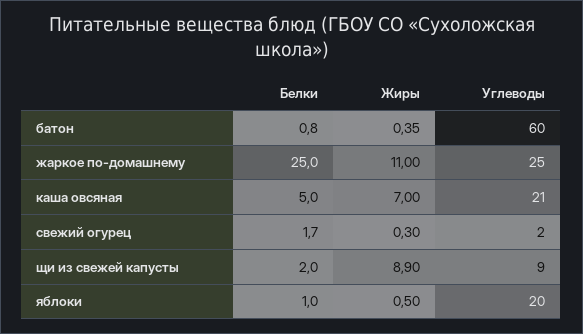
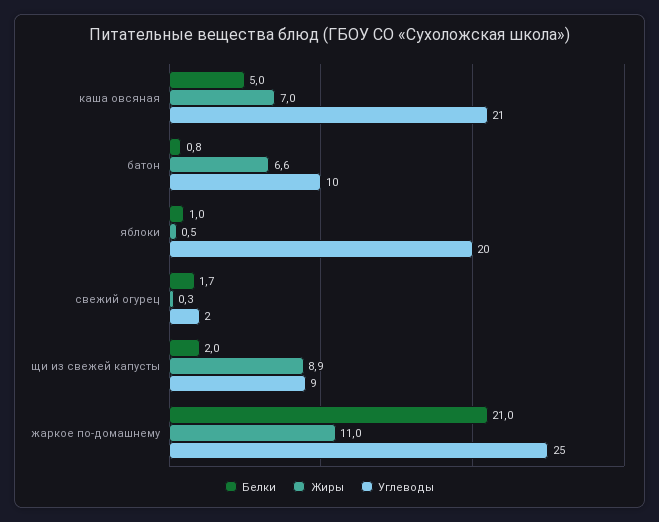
  {
    "Белки": {
      "батон": 0.8,
-     "жаркое по-домашнему": 25,
+     "жаркое по-домашнему": 21,
      "каша овсяная": 5,
      "свежий огурец": 1.7,
      "щи из свежей капусты": 2,
      "яблоки": 1
    },
    "Жиры": {
-     "батон": 0.35,
+     "батон": 6.6,
      "жаркое по-домашнему": 11,
      "каша овсяная": 7,
      "свежий огурец": 0.3,
      "щи из свежей капусты": 8.9,
      "яблоки": 0.5
    },
    "Углеводы": {
-     "батон": 60,
+     "батон": 10,
      "жаркое по-домашнему": 25,
      "каша овсяная": 21,
      "свежий огурец": 2,
      "щи из свежей капусты": 9,
      "яблоки": 20
    }
  }

